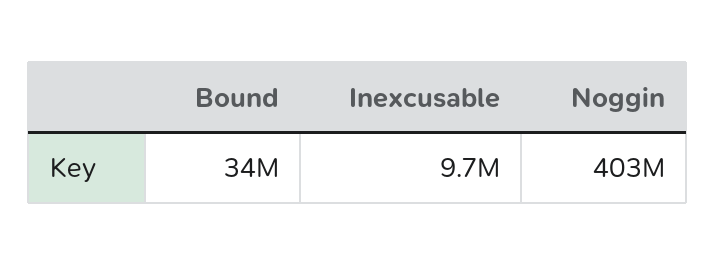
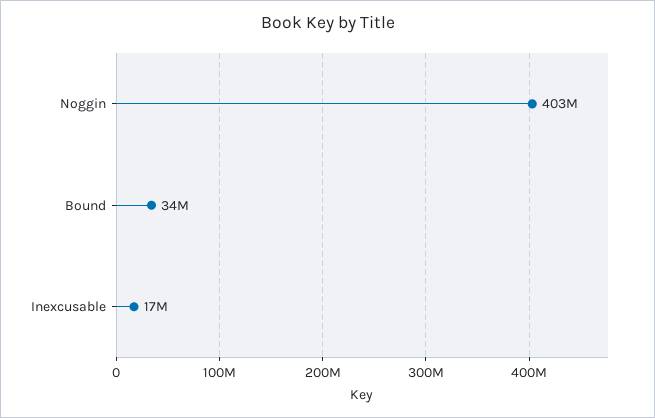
  {
    "Bound": 34000000,
-   "Inexcusable": 9700000,
+   "Inexcusable": 17000000,
    "Noggin": 403000000
  }

